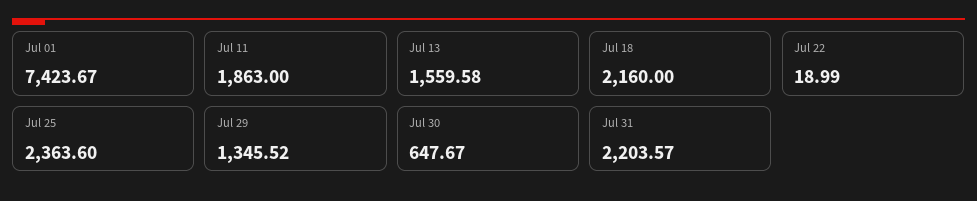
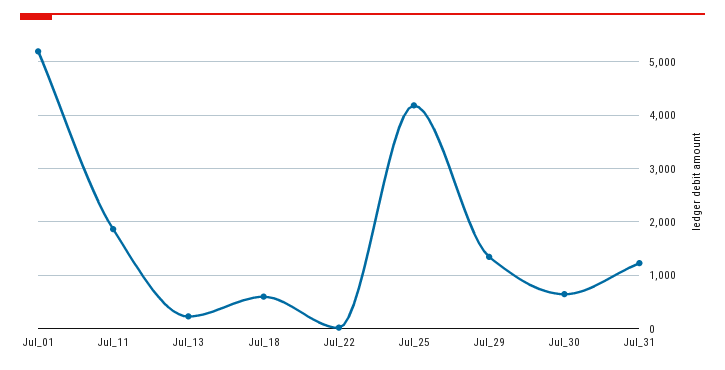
  {
-   "Jul 01": 7423.67,
+   "Jul 01": 5200,
    "Jul 11": 1863,
-   "Jul 13": 1559.58,
+   "Jul 13": 200,
-   "Jul 18": 2160,
+   "Jul 18": 600,
    "Jul 22": 18.99,
-   "Jul 25": 2363.6,
+   "Jul 25": 4200,
    "Jul 29": 1345.52,
    "Jul 30": 647.67,
-   "Jul 31": 2203.57
+   "Jul 31": 1200
  }

